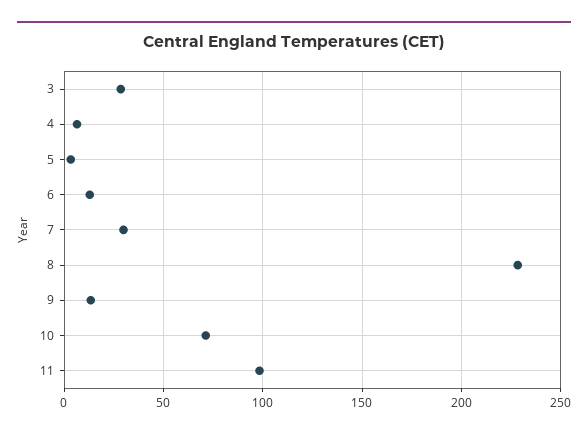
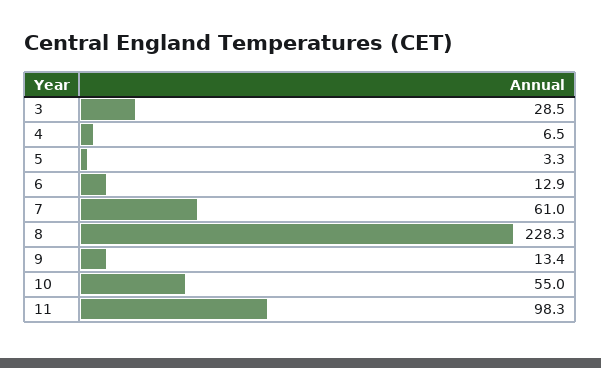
  {
    "3": 28.5,
    "4": 6.5,
    "5": 3.3,
    "6": 12.9,
-   "7": 30,
+   "7": 61,
    "8": 228.3,
    "9": 13.4,
-   "10": 70,
+   "10": 55,
    "11": 98.3
  }

